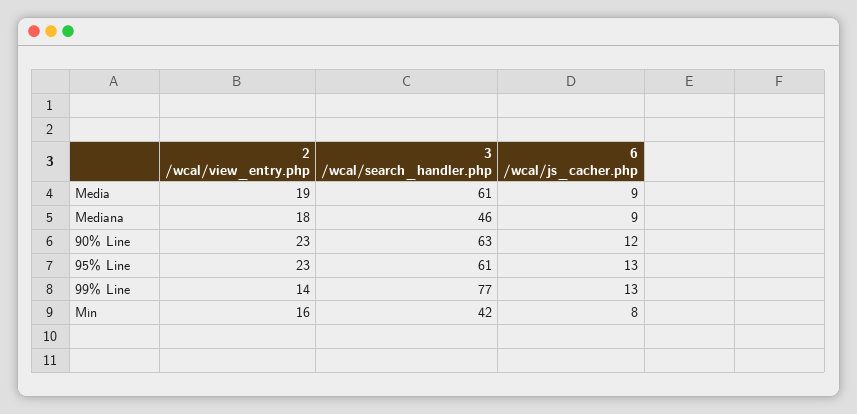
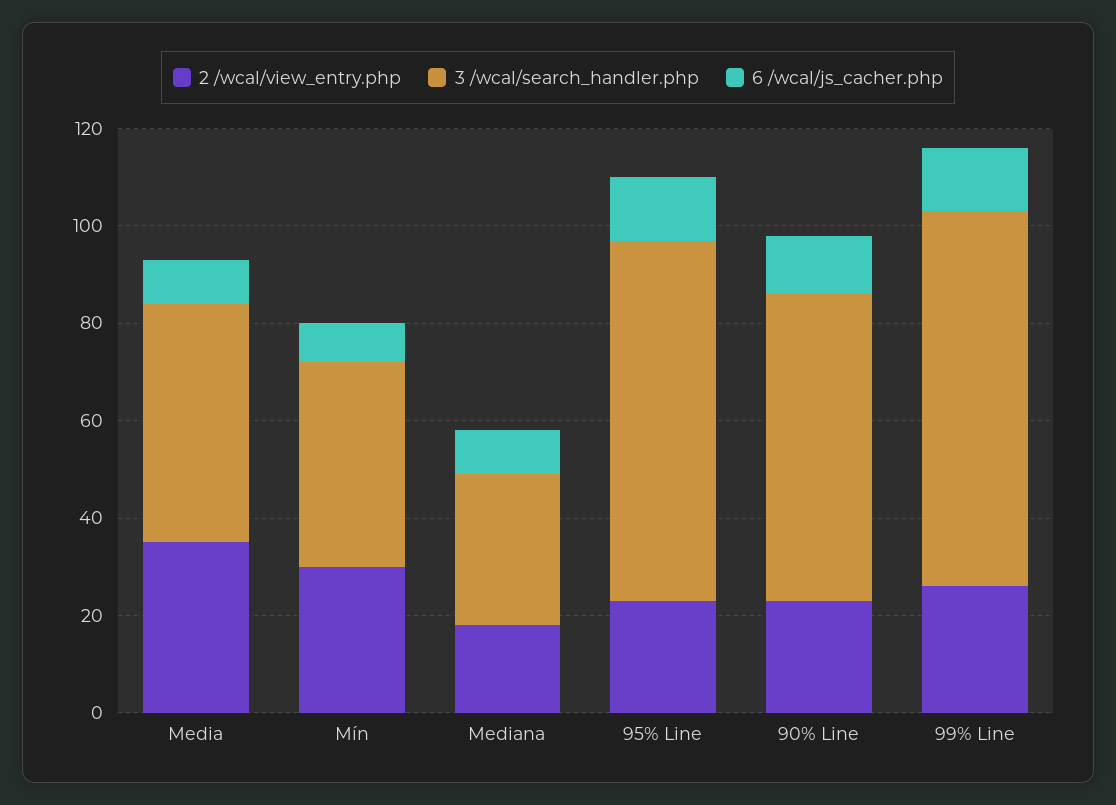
  {
    "2 /wcal/view_entry.php": {
-     "Media": 19,
+     "Media": 35,
      "Mediana": 18,
      "90% Line": 23,
      "95% Line": 23,
-     "99% Line": 14,
+     "99% Line": 25,
-     "Mín": 16
+     "Mín": 30
    },
    "3 /wcal/search_handler.php": {
-     "Media": 61,
+     "Media": 50,
-     "Mediana": 46,
+     "Mediana": 30,
      "90% Line": 63,
-     "95% Line": 61,
+     "95% Line": 75,
      "99% Line": 77,
      "Mín": 42
    },
    "6 /wcal/js_cacher.php": {
      "Media": 9,
      "Mediana": 9,
      "90% Line": 12,
      "95% Line": 13,
      "99% Line": 13,
      "Mín": 8
    }
  }

